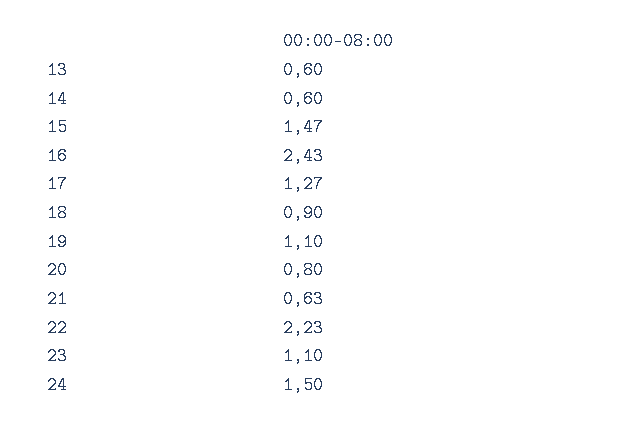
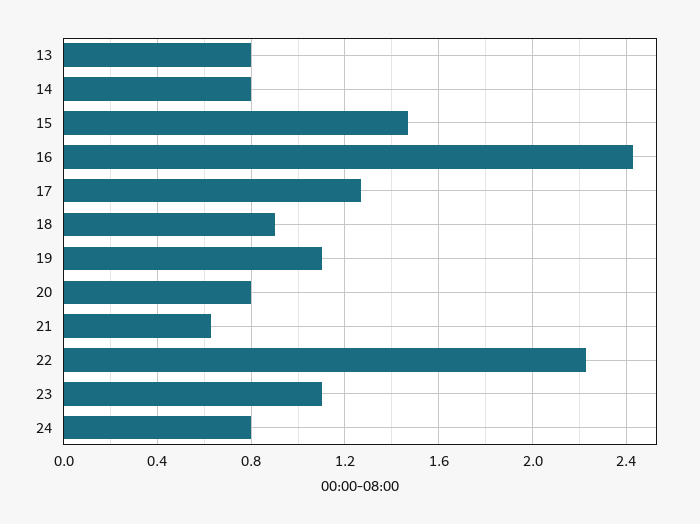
  {
-   "13": 0.6,
+   "13": 0.8,
-   "14": 0.6,
+   "14": 0.8,
    "15": 1.47,
    "16": 2.43,
    "17": 1.27,
    "18": 0.9,
    "19": 1.1,
    "20": 0.8,
    "21": 0.63,
    "22": 2.23,
    "23": 1.1,
-   "24": 1.5
+   "24": 0.8
  }

